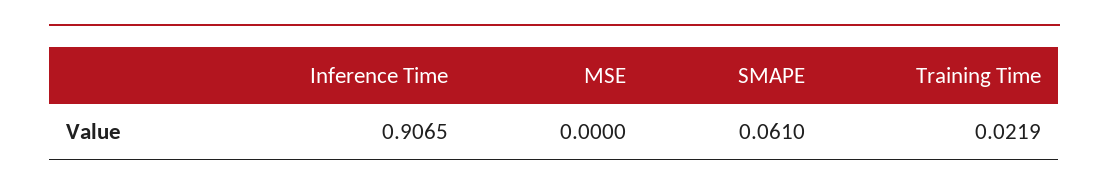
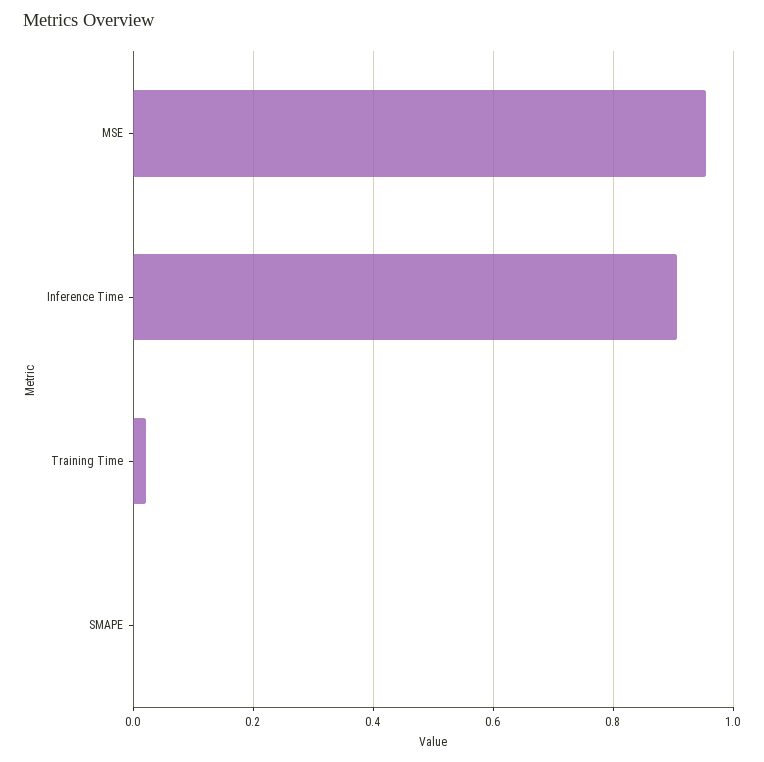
  {
    "Inference Time": 0.9065,
-   "MSE": 0,
+   "MSE": 0.96,
-   "SMAPE": 0.061,
+   "SMAPE": 0,
    "Training Time": 0.0219
  }

